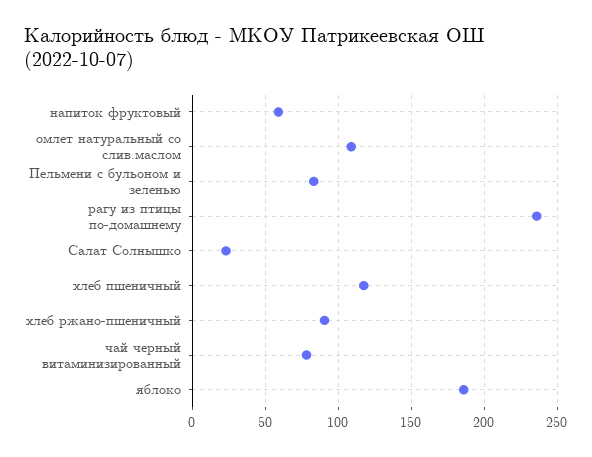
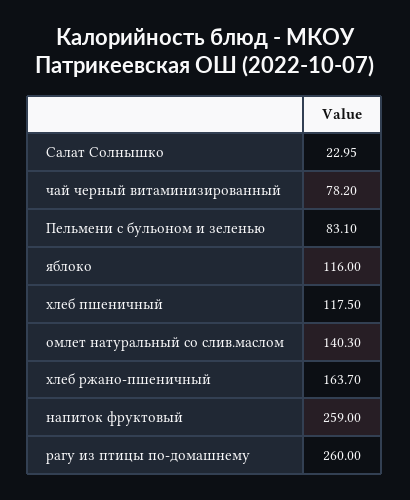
  {
-   "напиток фруктовый": 60,
+   "напиток фруктовый": 259,
-   "омлет натуральный со слив.маслом": 110,
+   "омлет натуральный со слив.маслом": 140.3,
    "Пельмени с бульоном и зеленью": 83.1,
-   "рагу из птицы по-домашнему": 235,
+   "рагу из птицы по-домашнему": 260,
    "Салат Солнышко": 22.95,
    "хлеб пшеничный": 117.5,
-   "хлеб ржано-пшеничный": 90,
+   "хлеб ржано-пшеничный": 163.7,
    "чай черный витаминизированный": 78.2,
-   "яблоко": 185
+   "яблоко": 116
  }

